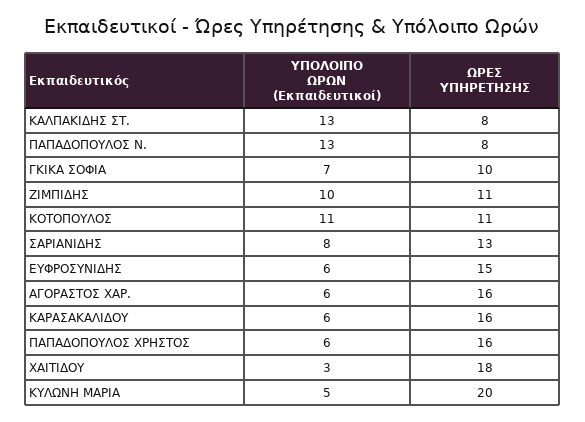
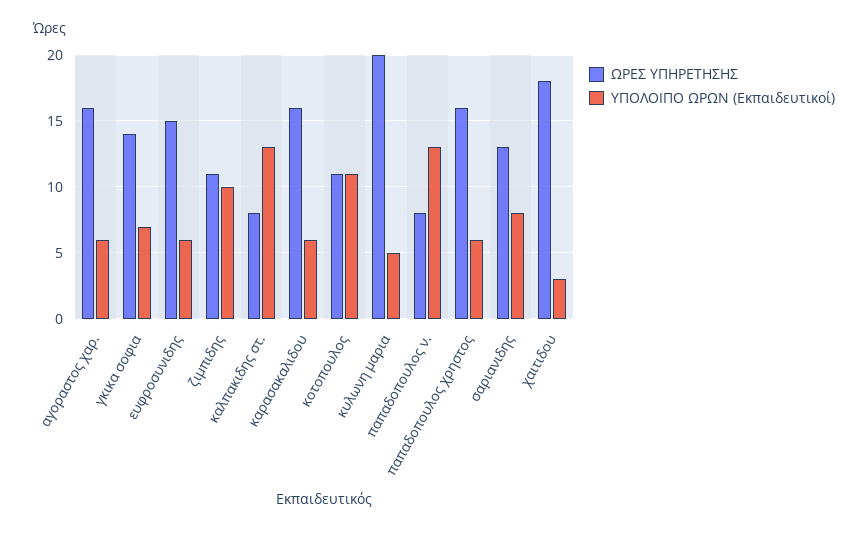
  {
    "ΥΠΟΛΟΙΠΟ ΩΡΩΝ (Εκπαιδευτικοί)": {
      "ΚΑΛΠΑΚΙΔΗΣ ΣΤ.": 13,
      "ΠΑΠΑΔΟΠΟΥΛΟΣ Ν.": 13,
      "ΓΚΙΚΑ ΣΟΦΙΑ": 7,
      "ΖΙΜΠΙΔΗΣ": 10,
      "ΚΟΤΟΠΟΥΛΟΣ": 11,
      "ΣΑΡΙΑΝΙΔΗΣ": 8,
      "ΕΥΦΡΟΣΥΝΙΔΗΣ": 6,
      "ΑΓΟΡΑΣΤΟΣ ΧΑΡ.": 6,
      "ΚΑΡΑΣΑΚΑΛΙΔΟΥ": 6,
      "ΠΑΠΑΔΟΠΟΥΛΟΣ ΧΡΗΣΤΟΣ": 6,
      "ΧΑΙΤΙΔΟΥ": 3,
      "ΚΥΛΩΝΗ ΜΑΡΙΑ": 5
    },
    "ΩΡΕΣ ΥΠΗΡΕΤΗΣΗΣ": {
      "ΚΑΛΠΑΚΙΔΗΣ ΣΤ.": 8,
      "ΠΑΠΑΔΟΠΟΥΛΟΣ Ν.": 8,
-     "ΓΚΙΚΑ ΣΟΦΙΑ": 10,
+     "ΓΚΙΚΑ ΣΟΦΙΑ": 14,
      "ΖΙΜΠΙΔΗΣ": 11,
      "ΚΟΤΟΠΟΥΛΟΣ": 11,
      "ΣΑΡΙΑΝΙΔΗΣ": 13,
      "ΕΥΦΡΟΣΥΝΙΔΗΣ": 15,
      "ΑΓΟΡΑΣΤΟΣ ΧΑΡ.": 16,
      "ΚΑΡΑΣΑΚΑΛΙΔΟΥ": 16,
      "ΠΑΠΑΔΟΠΟΥΛΟΣ ΧΡΗΣΤΟΣ": 16,
      "ΧΑΙΤΙΔΟΥ": 18,
      "ΚΥΛΩΝΗ ΜΑΡΙΑ": 20
    }
  }

